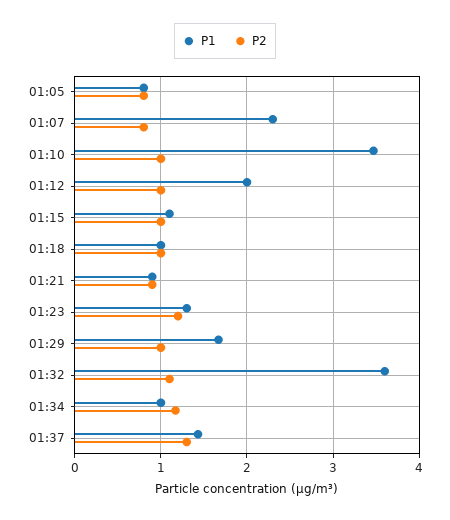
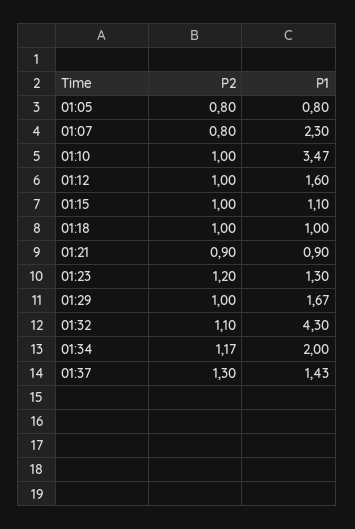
  {
    "P1": {
      "01:05": 0.8,
      "01:07": 2.3,
      "01:10": 3.47,
-     "01:12": 2,
+     "01:12": 1.6,
      "01:15": 1.1,
      "01:18": 1,
      "01:21": 0.9,
      "01:23": 1.3,
      "01:29": 1.67,
-     "01:32": 3.6,
+     "01:32": 4.3,
-     "01:34": 1,
+     "01:34": 2,
      "01:37": 1.43
    },
    "P2": {
      "01:05": 0.8,
      "01:07": 0.8,
      "01:10": 1,
      "01:12": 1,
      "01:15": 1,
      "01:18": 1,
      "01:21": 0.9,
      "01:23": 1.2,
      "01:29": 1,
      "01:32": 1.1,
      "01:34": 1.17,
      "01:37": 1.3
    }
  }

